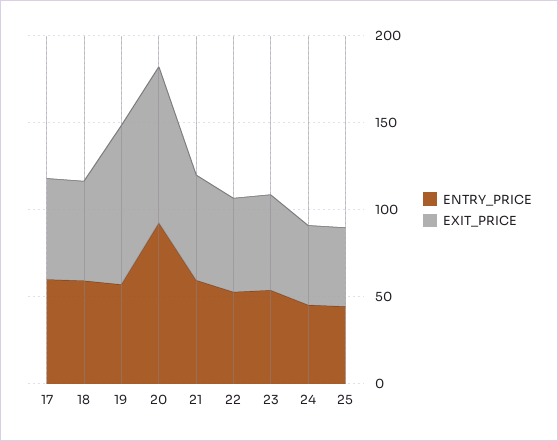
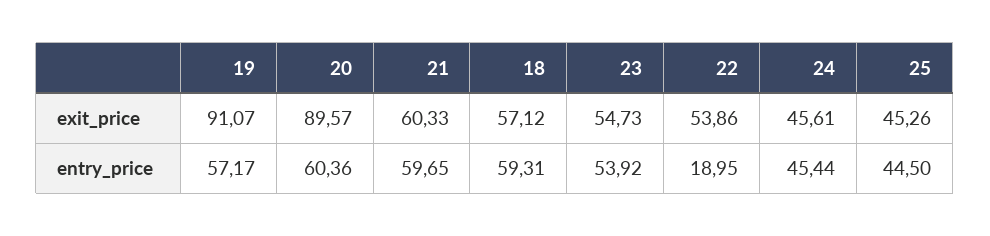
  {
    "ENTRY_PRICE": {
-     "17": 60,
      "18": 59.31,
      "19": 57.17,
-     "20": 90,
+     "20": 60.36,
      "21": 59.65,
-     "22": 50,
+     "22": 18.95,
      "23": 53.92,
      "24": 45.44,
      "25": 44.5
    },
    "EXIT_PRICE": {
-     "17": 60,
      "18": 57.12,
      "19": 91.07,
      "20": 89.57,
      "21": 60.33,
      "22": 53.86,
      "23": 54.73,
      "24": 45.61,
      "25": 45.26
    }
  }

